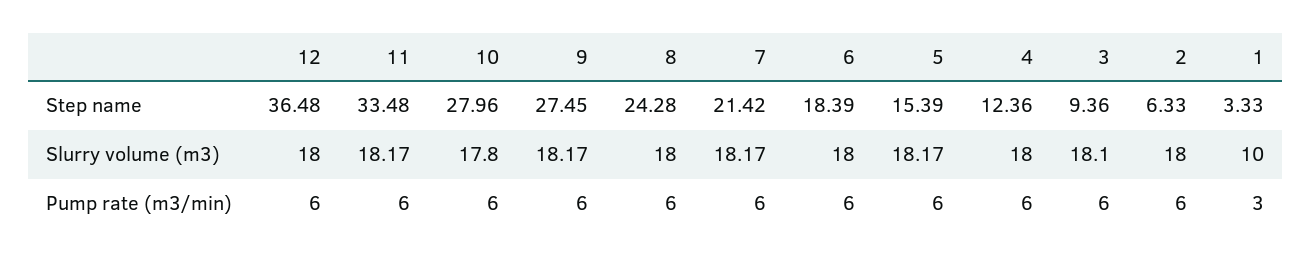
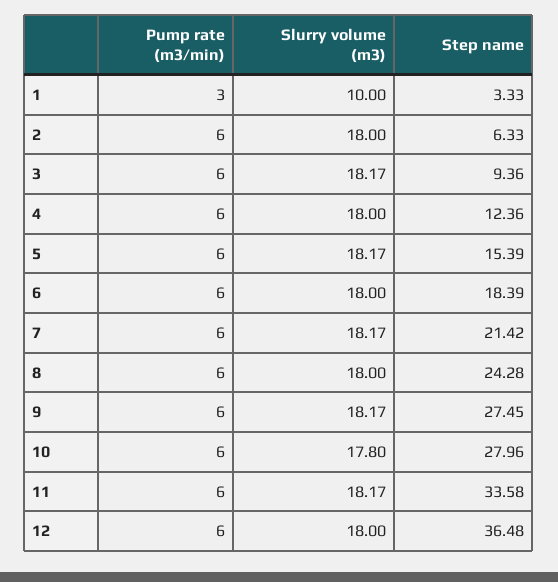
  {
    "12": {
      "Step name": 36.48,
      "Slurry volume (m3)": 18,
      "Pump rate (m3/min)": 6
    },
    "11": {
-     "Step name": 33.48,
+     "Step name": 33.58,
      "Slurry volume (m3)": 18.17,
      "Pump rate (m3/min)": 6
    },
    "10": {
      "Step name": 27.96,
      "Slurry volume (m3)": 17.8,
      "Pump rate (m3/min)": 6
    },
    "9": {
      "Step name": 27.45,
      "Slurry volume (m3)": 18.17,
      "Pump rate (m3/min)": 6
    },
    "8": {
      "Step name": 24.28,
      "Slurry volume (m3)": 18,
      "Pump rate (m3/min)": 6
    },
    "7": {
      "Step name": 21.42,
      "Slurry volume (m3)": 18.17,
      "Pump rate (m3/min)": 6
    },
    "6": {
      "Step name": 18.39,
      "Slurry volume (m3)": 18,
      "Pump rate (m3/min)": 6
    },
    "5": {
      "Step name": 15.39,
      "Slurry volume (m3)": 18.17,
      "Pump rate (m3/min)": 6
    },
    "4": {
      "Step name": 12.36,
      "Slurry volume (m3)": 18,
      "Pump rate (m3/min)": 6
    },
    "3": {
      "Step name": 9.36,
-     "Slurry volume (m3)": 18.1,
+     "Slurry volume (m3)": 18.17,
      "Pump rate (m3/min)": 6
    },
    "2": {
      "Step name": 6.33,
      "Slurry volume (m3)": 18,
      "Pump rate (m3/min)": 6
    },
    "1": {
      "Step name": 3.33,
      "Slurry volume (m3)": 10,
      "Pump rate (m3/min)": 3
    }
  }

